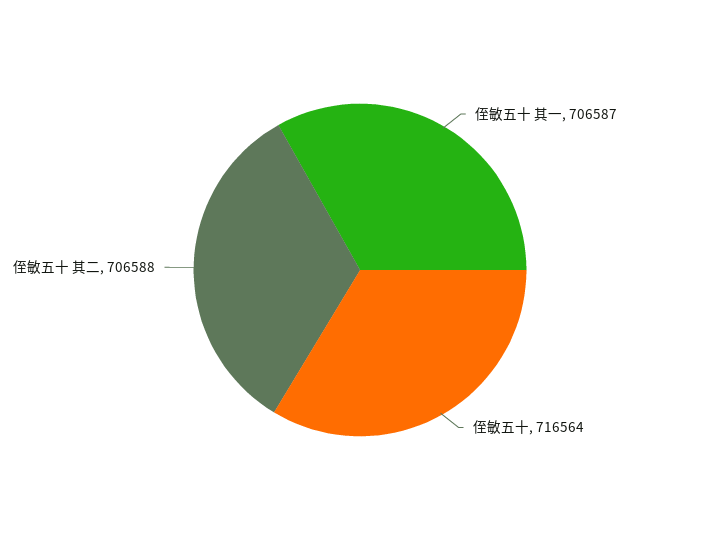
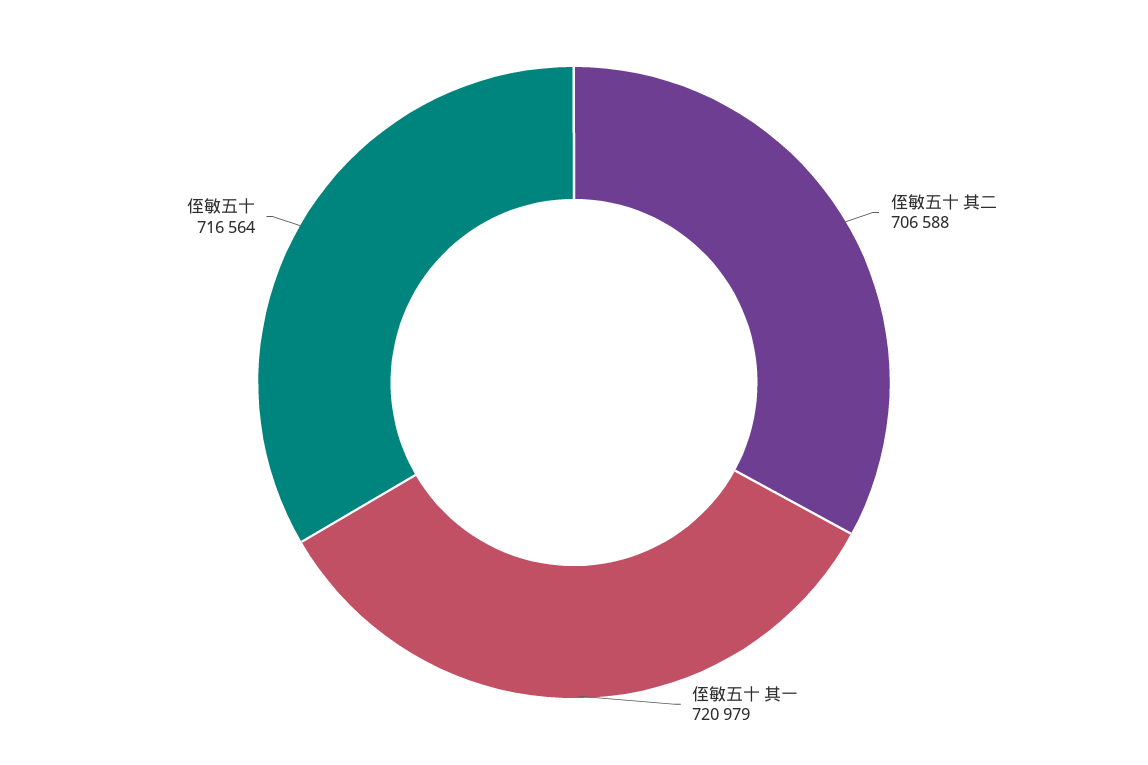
  {
-   "侄敏五十 其一": 706587,
+   "侄敏五十 其一": 720979,
    "侄敏五十": 716564,
    "侄敏五十 其二": 706588
  }

